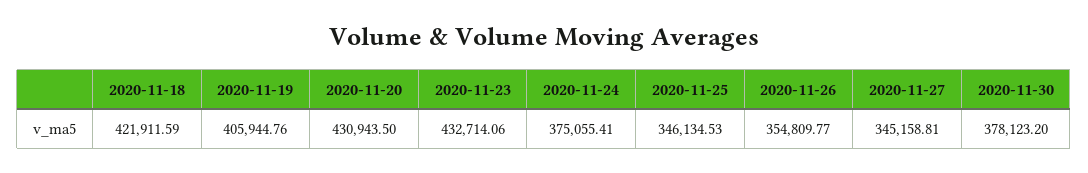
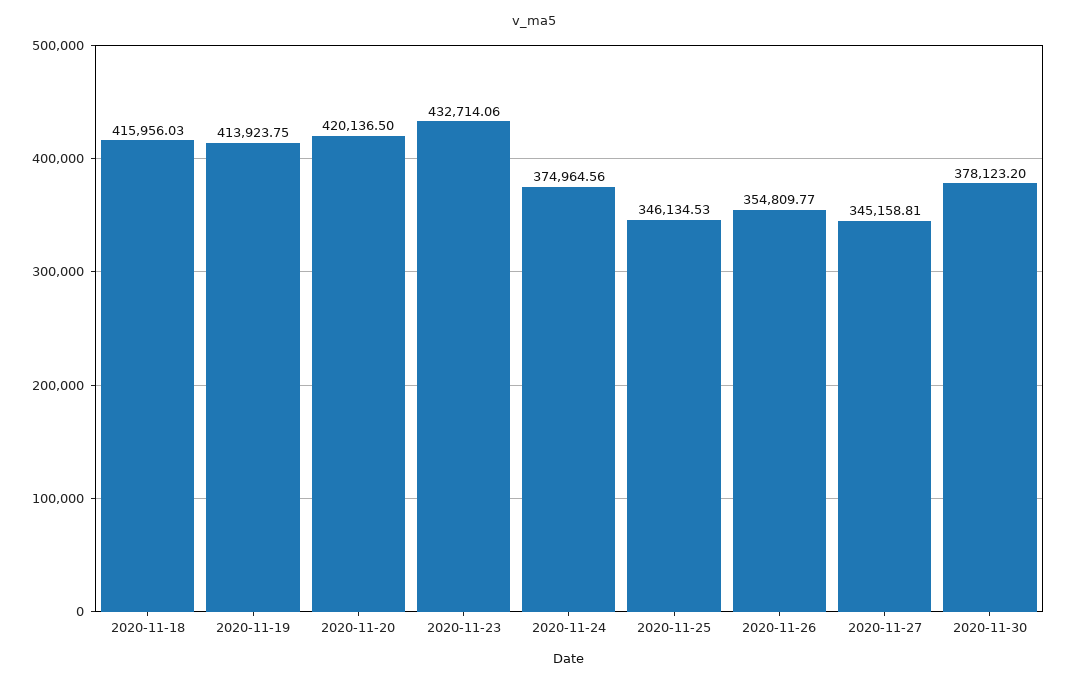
  {
-   "2020-11-18": 421911.59,
+   "2020-11-18": 415956.03,
-   "2020-11-19": 405944.76,
+   "2020-11-19": 413923.75,
-   "2020-11-20": 430943.5,
+   "2020-11-20": 420136.5,
    "2020-11-23": 432714.06,
-   "2020-11-24": 375055.41,
+   "2020-11-24": 374964.56,
    "2020-11-25": 346134.53,
    "2020-11-26": 354809.77,
    "2020-11-27": 345158.81,
    "2020-11-30": 378123.2
  }

